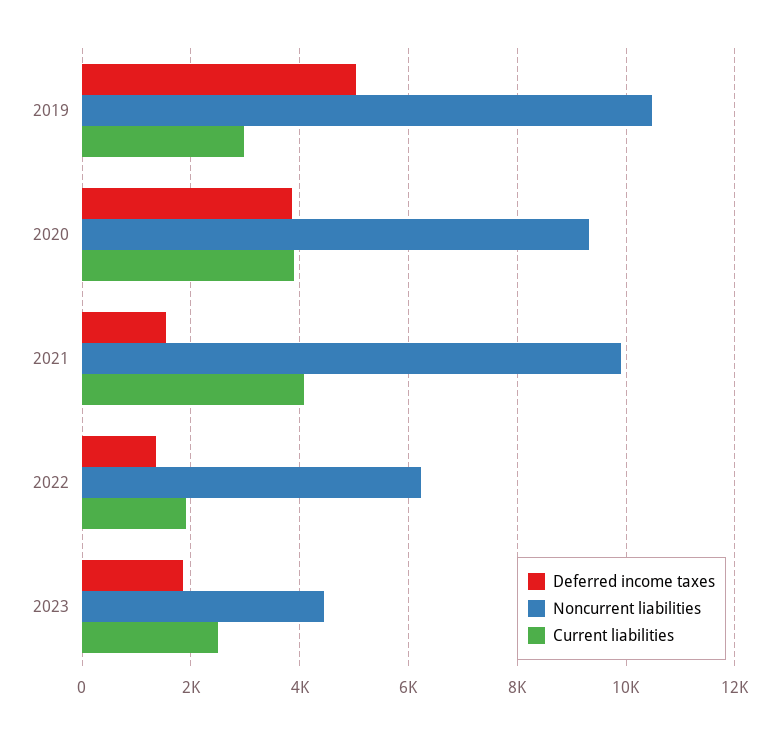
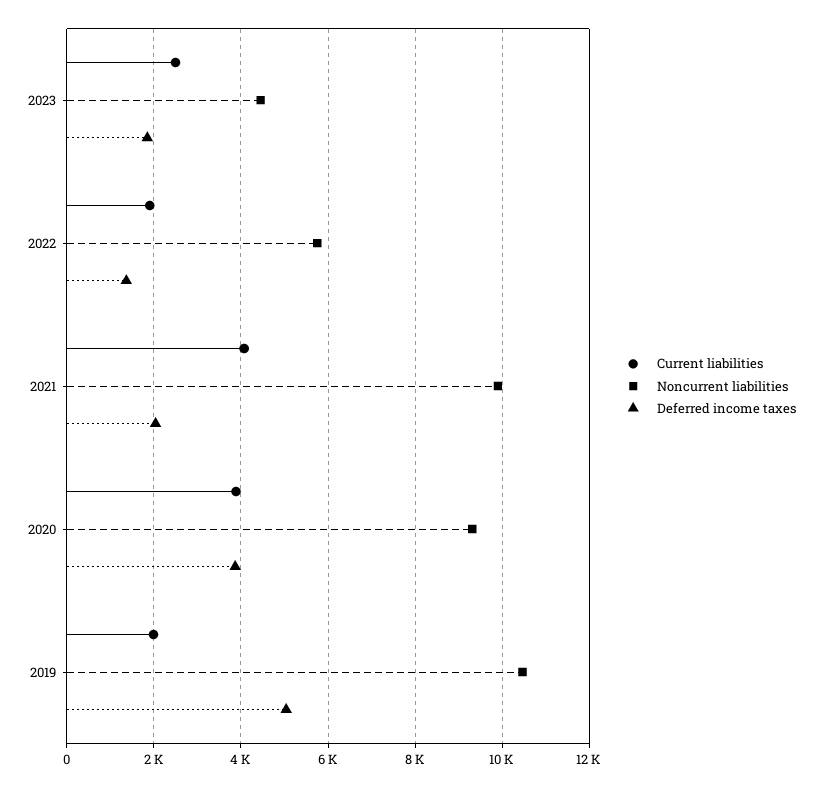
  {
    "Deferred income taxes": {
      "2019": 5000,
      "2020": 3800,
-     "2021": 1600,
+     "2021": 2000,
      "2022": 1400,
      "2023": 1800
    },
    "Noncurrent liabilities": {
      "2019": 10400,
      "2020": 9400,
      "2021": 10000,
-     "2022": 6200,
+     "2022": 5800,
      "2023": 4400
    },
    "Current liabilities": {
-     "2019": 3000,
+     "2019": 2000,
      "2020": 3800,
      "2021": 4000,
      "2022": 2000,
      "2023": 2400
    }
  }

